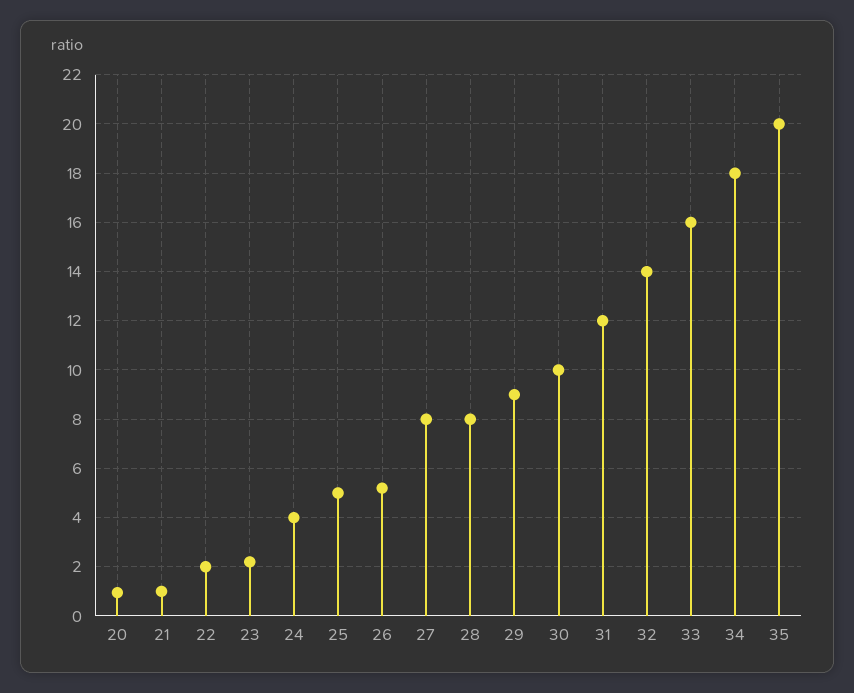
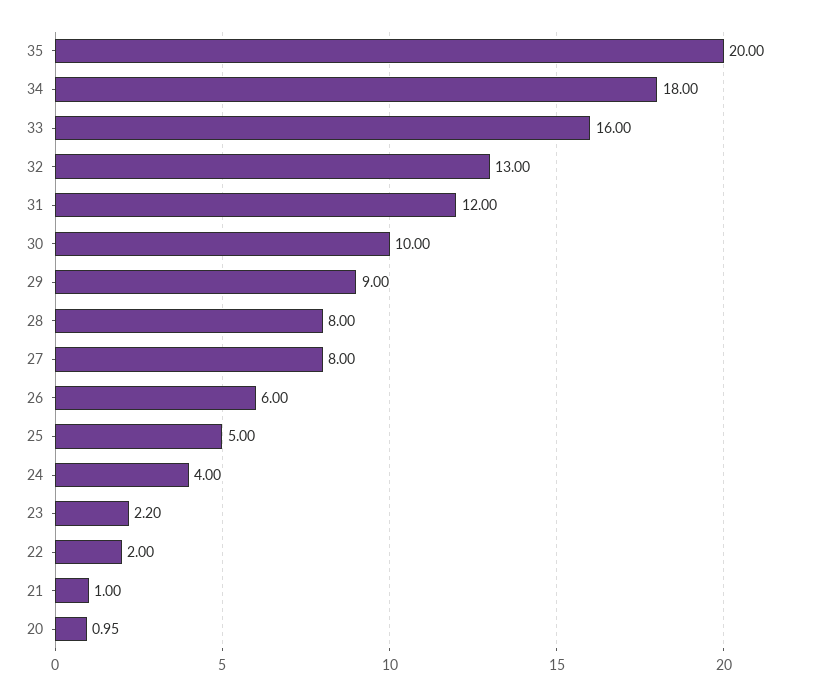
  {
    "20": 0.95,
    "21": 1,
    "22": 2,
    "23": 2.2,
    "24": 4,
    "25": 5,
-   "26": 5.25,
+   "26": 6,
    "27": 8,
    "28": 8,
    "29": 9,
    "30": 10,
    "31": 12,
-   "32": 14,
+   "32": 13,
    "33": 16,
    "34": 18,
    "35": 20
  }

